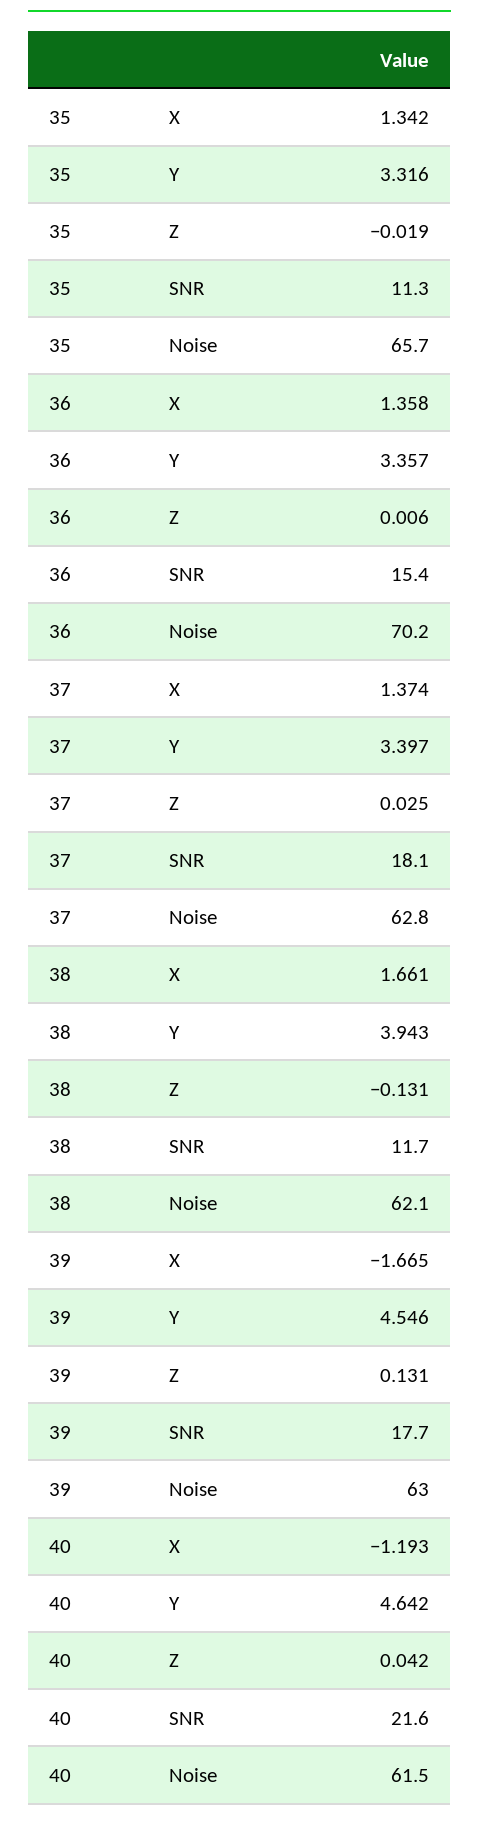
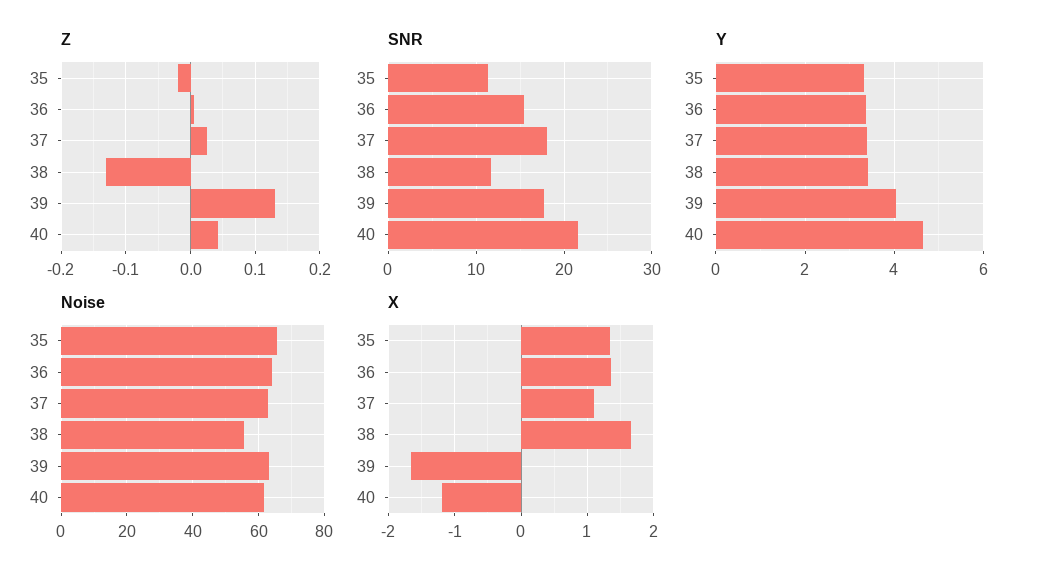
  {
    "X": {
      "35": 1.342,
      "36": 1.358,
-     "37": 1.374,
+     "37": 1.1,
      "38": 1.661,
      "39": -1.665,
      "40": -1.193
    },
    "Y": {
      "35": 3.316,
      "36": 3.357,
      "37": 3.397,
-     "38": 3.943,
+     "38": 3.4,
-     "39": 4.546,
+     "39": 4,
      "40": 4.642
    },
    "Z": {
      "35": -0.019,
      "36": 0.006,
      "37": 0.025,
      "38": -0.131,
      "39": 0.131,
      "40": 0.042
    },
    "SNR": {
      "35": 11.3,
      "36": 15.4,
      "37": 18.1,
      "38": 11.7,
      "39": 17.7,
      "40": 21.6
    },
    "Noise": {
      "35": 65.7,
-     "36": 70.2,
+     "36": 64,
      "37": 62.8,
-     "38": 62.1,
+     "38": 56,
      "39": 63,
      "40": 61.5
    }
  }

